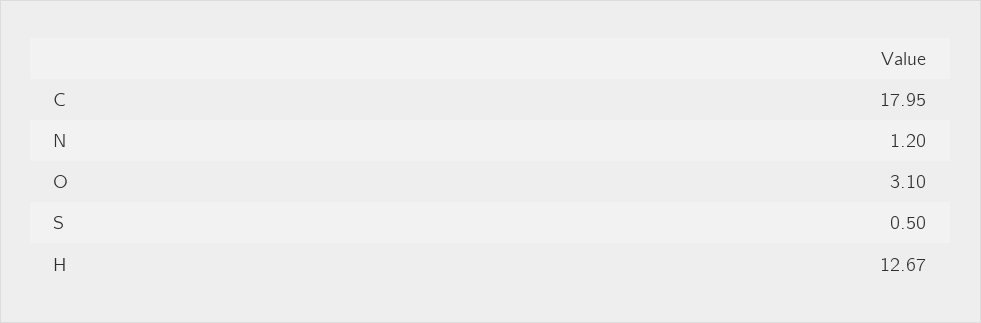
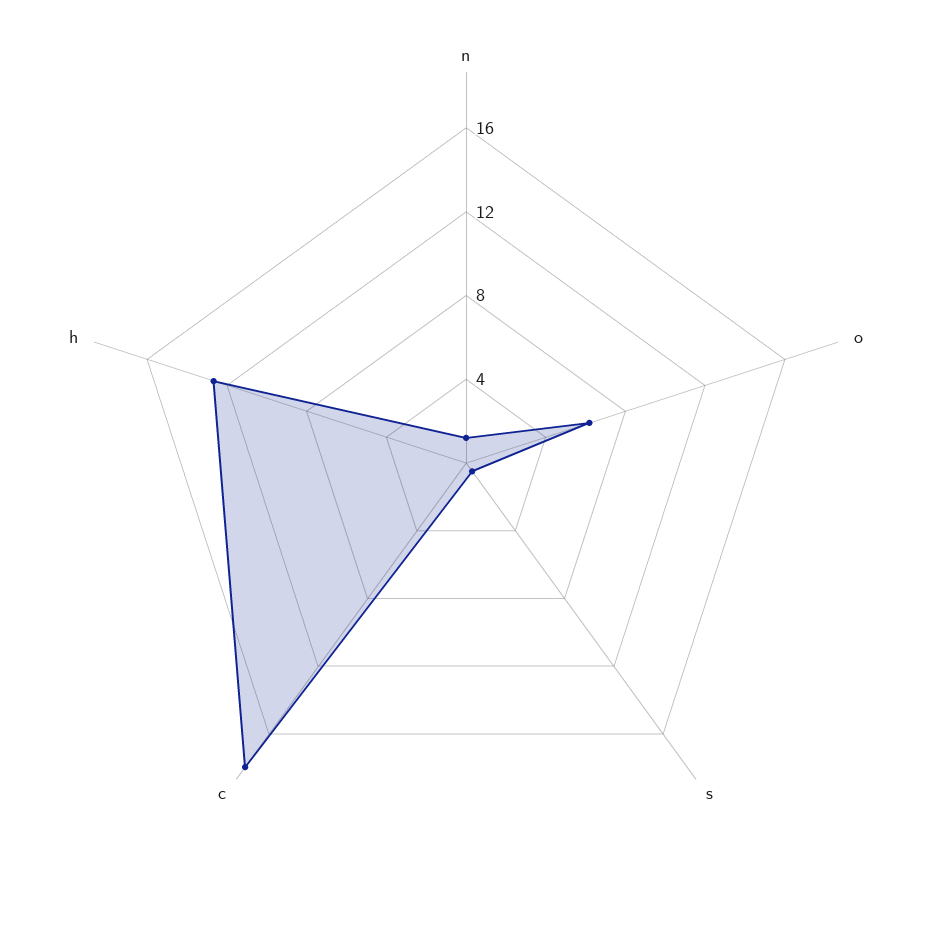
  {
    "C": 17.95,
    "N": 1.2,
-   "O": 3.1,
+   "O": 6,
    "S": 0.5,
    "H": 12.67
  }

